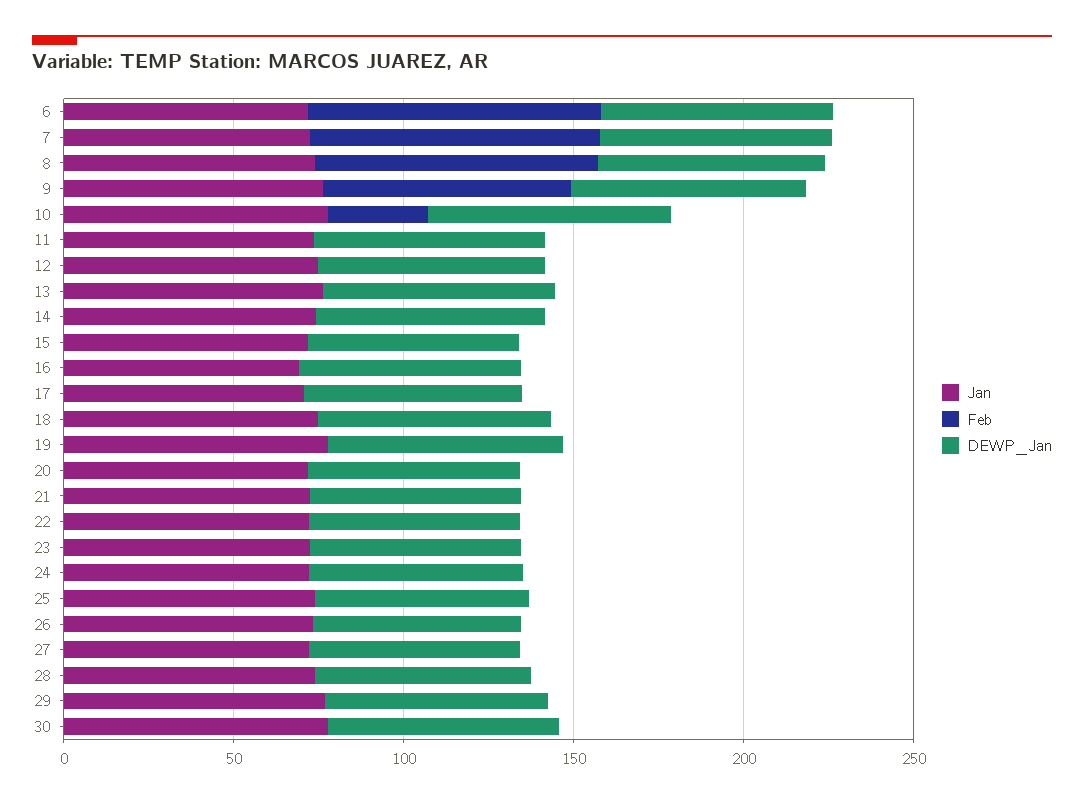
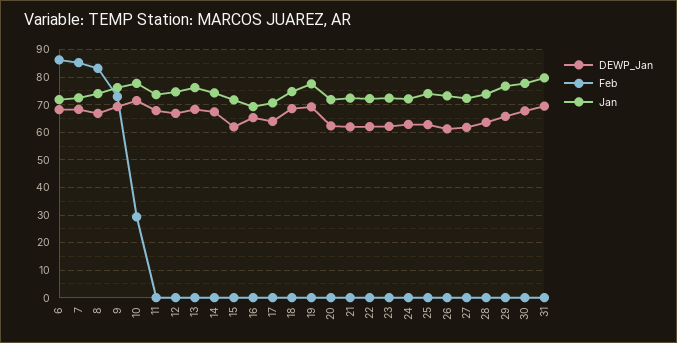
  {
    "Jan": {
      "6": 72.5,
      "7": 72.5,
      "8": 75,
      "9": 75,
      "10": 77.5,
      "11": 72.5,
      "12": 75,
      "13": 75,
      "14": 75,
      "15": 72.5,
      "16": 70,
      "17": 70,
      "18": 75,
      "19": 77.5,
      "20": 72.5,
      "21": 72.5,
      "22": 72.5,
      "23": 72.5,
      "24": 72.5,
      "25": 75,
      "26": 72.5,
      "27": 72.5,
      "28": 75,
      "29": 77.5,
-     "30": 77.5
+     "30": 77.5,
+     "31": 80
    },
    "Feb": {
      "6": 87.5,
      "7": 85,
      "8": 82.5,
      "9": 72.5,
      "10": 30,
      "11": 0,
      "12": 0,
      "13": 0,
      "14": 0,
      "15": 0,
      "16": 0,
      "17": 0,
      "18": 0,
      "19": 0,
      "20": 0,
      "21": 0,
      "22": 0,
      "23": 0,
      "24": 0,
      "25": 0,
      "26": 0,
      "27": 0,
      "28": 0,
      "29": 0,
-     "30": 0
+     "30": 0,
+     "31": 0
    },
    "DEWP_Jan": {
      "6": 67.5,
      "7": 67.5,
      "8": 67.5,
      "9": 70,
      "10": 72.5,
      "11": 67.5,
      "12": 67.5,
      "13": 67.5,
      "14": 67.5,
      "15": 62.5,
      "16": 65,
      "17": 65,
      "18": 67.5,
      "19": 70,
      "20": 62.5,
      "21": 62.5,
      "22": 62.5,
      "23": 62.5,
      "24": 62.5,
      "25": 62.5,
      "26": 62.5,
      "27": 62.5,
      "28": 62.5,
      "29": 65,
-     "30": 67.5
+     "30": 67.5,
+     "31": 70
    }
  }

